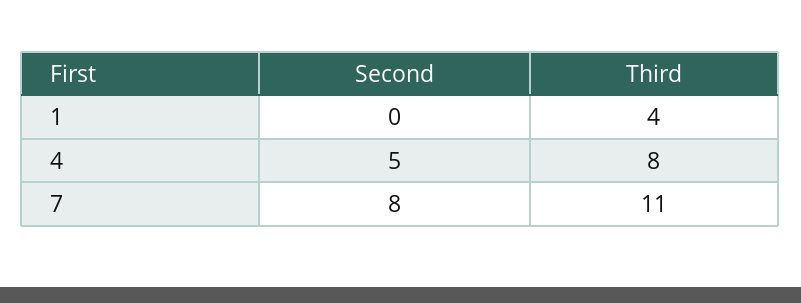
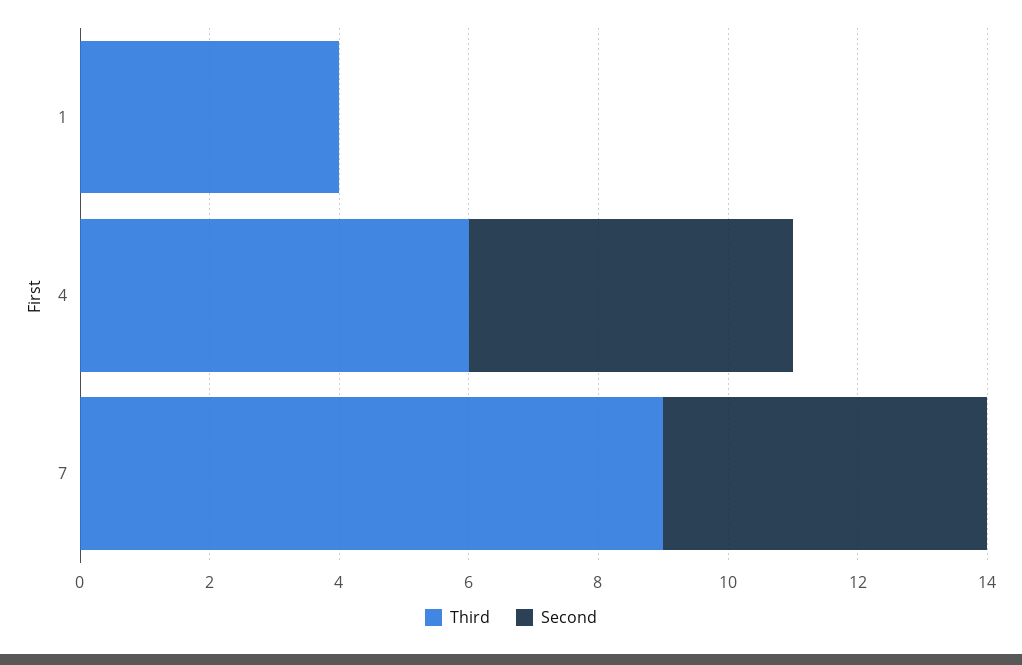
  {
    "Second": {
      "1": 0,
      "4": 5,
-     "7": 8
+     "7": 5
    },
    "Third": {
      "1": 4,
-     "4": 8,
+     "4": 6,
-     "7": 11
+     "7": 9
    }
  }

